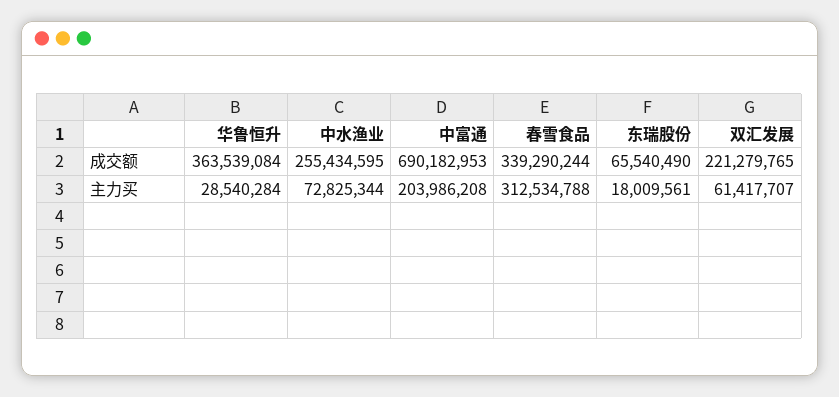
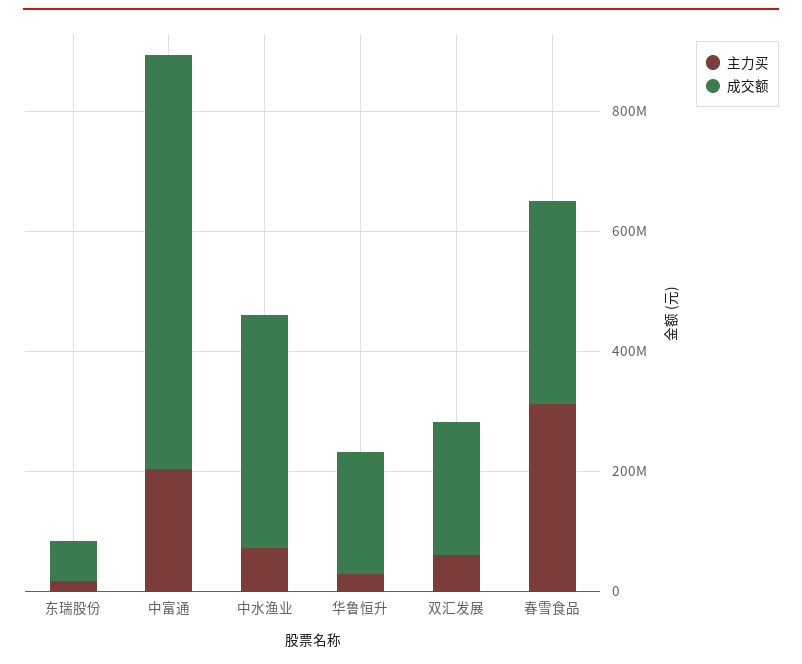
  {
    "成交额": {
-     "华鲁恒升": 363539084,
+     "华鲁恒升": 200000000,
-     "中水渔业": 255434595,
+     "中水渔业": 400000000,
      "中富通": 690182953,
      "春雪食品": 339290244,
      "东瑞股份": 65540490,
      "双汇发展": 221279765
    },
    "主力买": {
      "华鲁恒升": 28540284,
      "中水渔业": 72825344,
      "中富通": 203986208,
      "春雪食品": 312534788,
      "东瑞股份": 18009561,
      "双汇发展": 61417707
    }
  }

